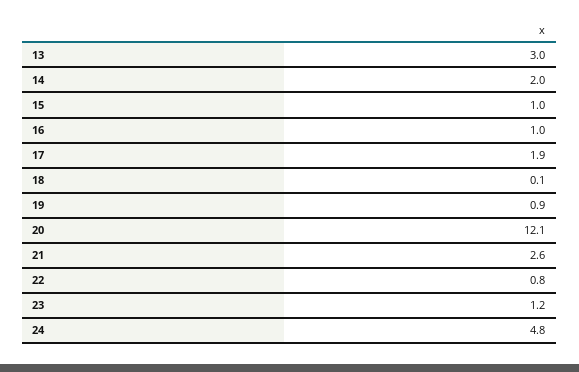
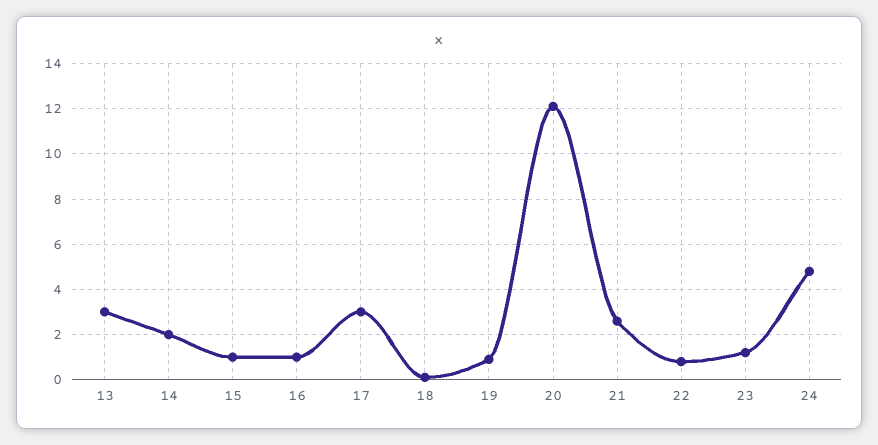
  {
    "13": 3,
    "14": 2,
    "15": 1,
    "16": 1,
-   "17": 1.9,
+   "17": 3,
    "18": 0.1,
    "19": 0.9,
    "20": 12.1,
    "21": 2.6,
    "22": 0.8,
    "23": 1.2,
    "24": 4.8
  }

